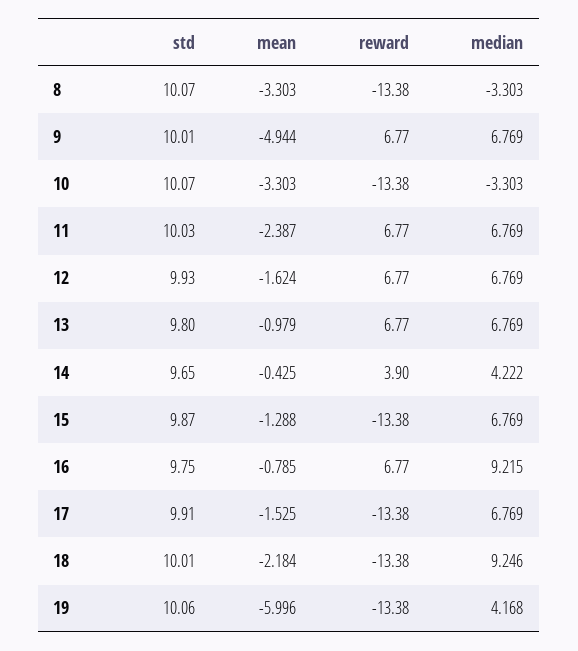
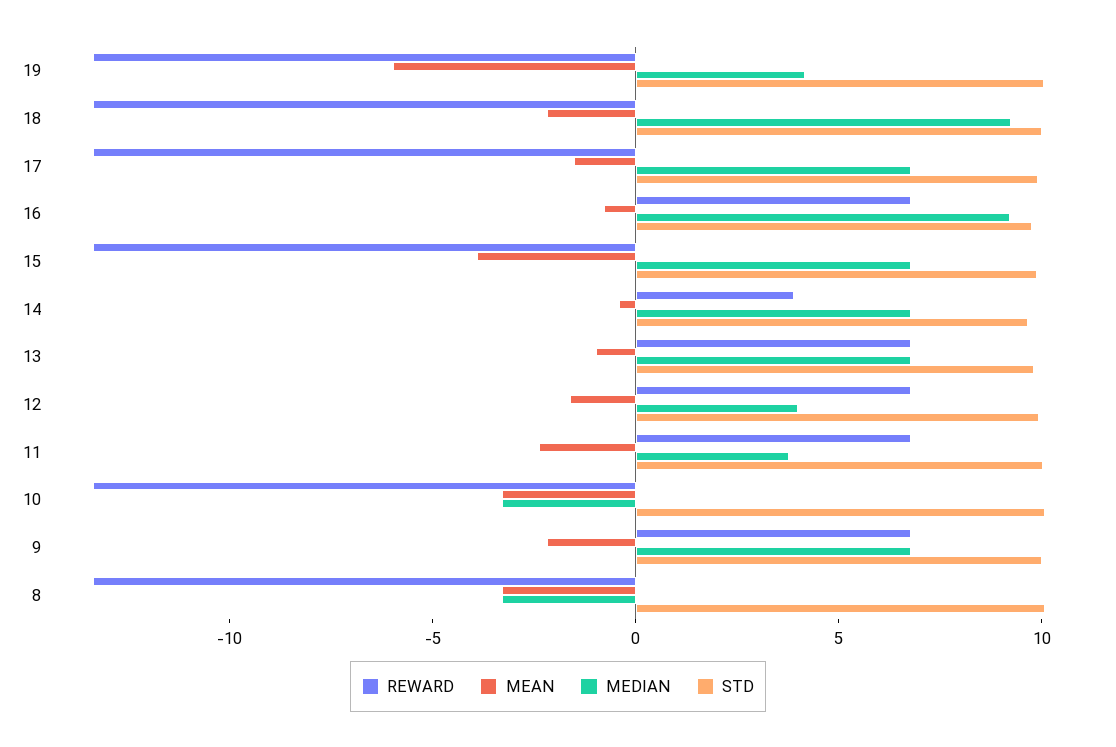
  {
    "std": {
      "8": 10.07,
      "9": 10.01,
      "10": 10.07,
      "11": 10.03,
      "12": 9.93,
      "13": 9.8,
      "14": 9.65,
      "15": 9.87,
      "16": 9.75,
      "17": 9.91,
      "18": 10.01,
      "19": 10.06
    },
    "mean": {
      "8": -3.303,
-     "9": -4.944,
+     "9": -2,
      "10": -3.303,
      "11": -2.387,
      "12": -1.624,
      "13": -0.979,
      "14": -0.425,
-     "15": -1.288,
+     "15": -4,
      "16": -0.785,
      "17": -1.525,
      "18": -2.184,
      "19": -5.996
    },
    "reward": {
      "8": -13.38,
      "9": 6.77,
      "10": -13.38,
      "11": 6.77,
      "12": 6.77,
      "13": 6.77,
      "14": 3.9,
      "15": -13.38,
      "16": 6.77,
      "17": -13.38,
      "18": -13.38,
      "19": -13.38
    },
    "median": {
      "8": -3.303,
      "9": 6.769,
      "10": -3.303,
-     "11": 6.769,
+     "11": 4,
-     "12": 6.769,
+     "12": 4,
      "13": 6.769,
-     "14": 4.222,
+     "14": 7,
      "15": 6.769,
      "16": 9.215,
      "17": 6.769,
      "18": 9.246,
      "19": 4.168
    }
  }

